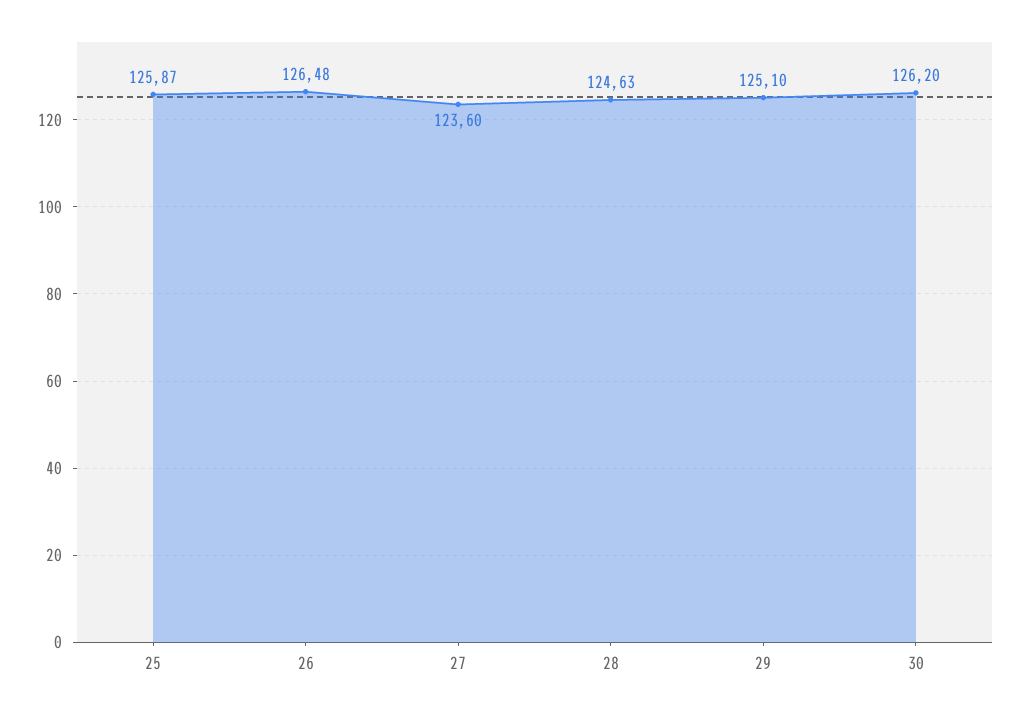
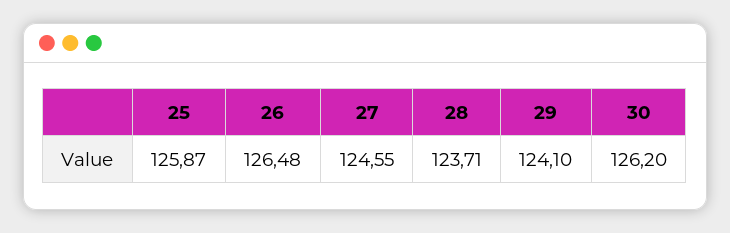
  {
    "25": 125.87,
    "26": 126.48,
-   "27": 123.6,
+   "27": 124.55,
-   "28": 124.63,
+   "28": 123.71,
-   "29": 125.1,
+   "29": 124.1,
    "30": 126.2
  }

